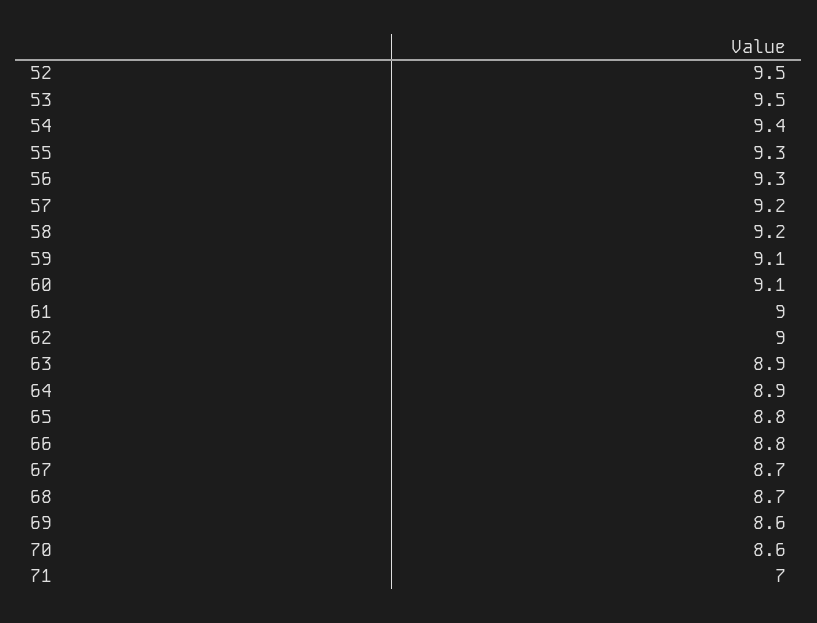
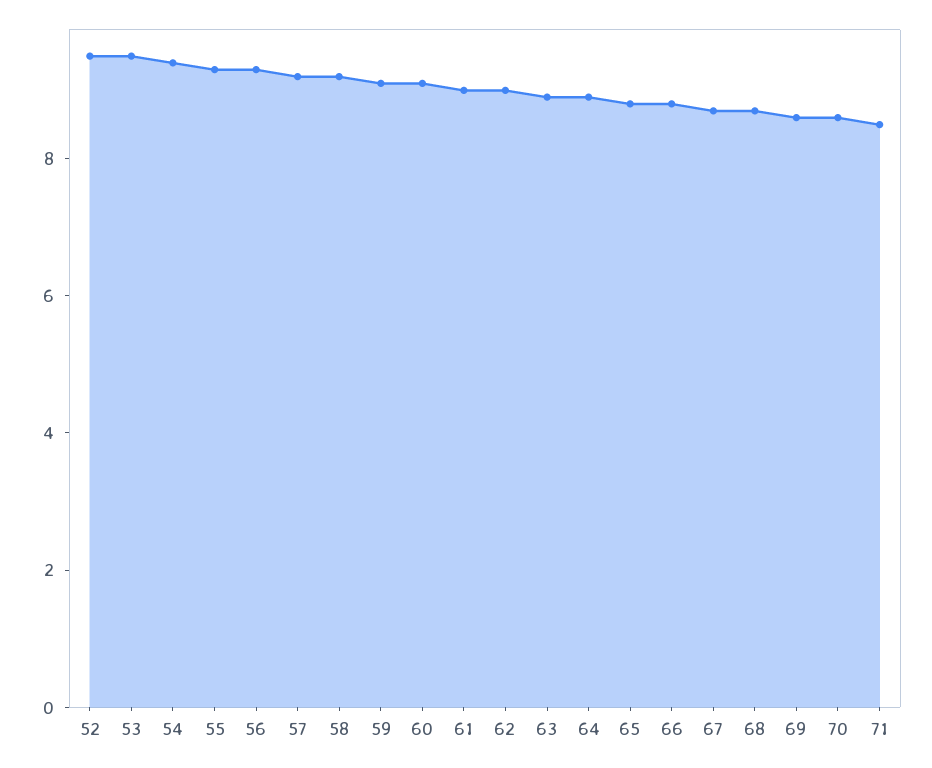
  {
    "52": 9.5,
    "53": 9.5,
    "54": 9.4,
    "55": 9.3,
    "56": 9.3,
    "57": 9.2,
    "58": 9.2,
    "59": 9.1,
    "60": 9.1,
    "61": 9,
    "62": 9,
    "63": 8.9,
    "64": 8.9,
    "65": 8.8,
    "66": 8.8,
    "67": 8.7,
    "68": 8.7,
    "69": 8.6,
    "70": 8.6,
-   "71": 7
+   "71": 8.5
  }

